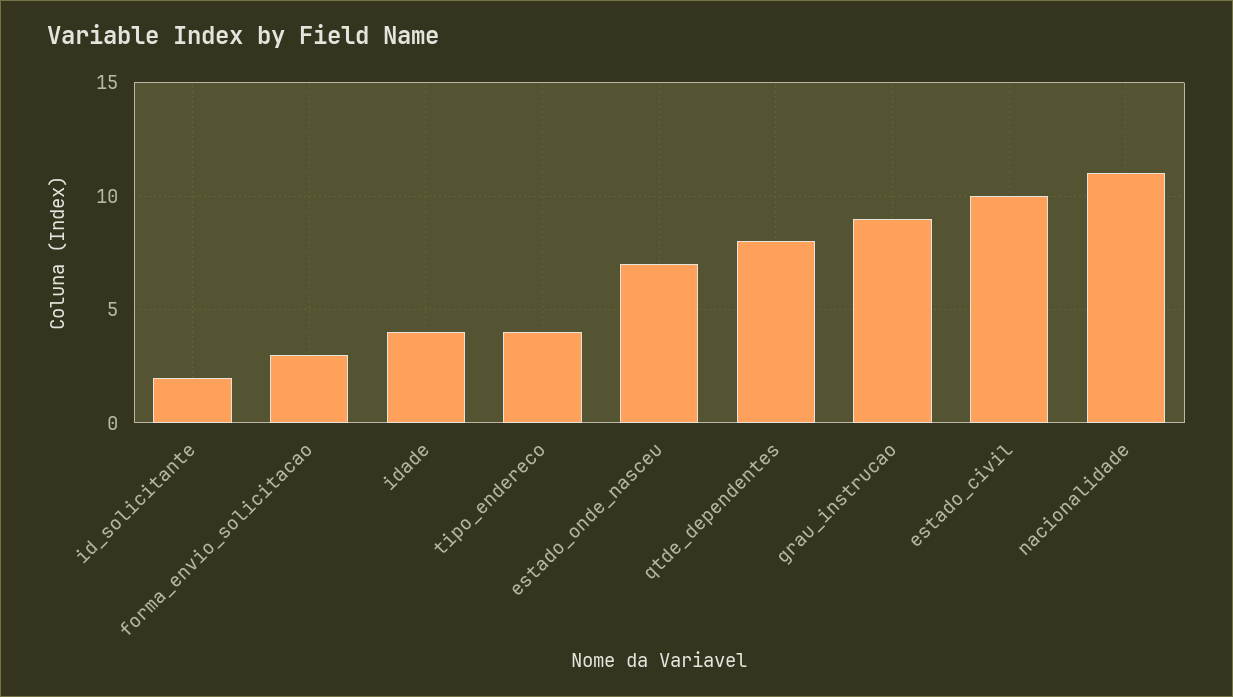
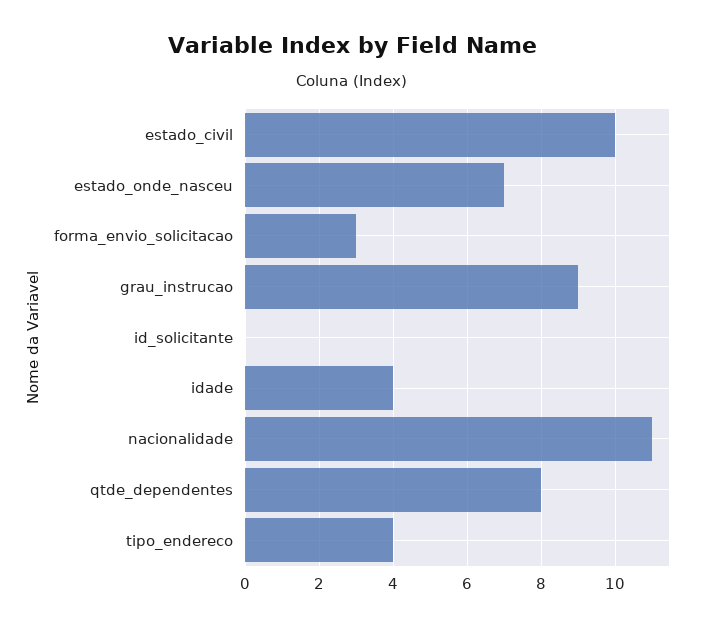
  {
-   "id_solicitante": 2,
+   "id_solicitante": 0,
    "forma_envio_solicitacao": 3,
    "idade": 4,
    "tipo_endereco": 4,
    "estado_onde_nasceu": 7,
    "qtde_dependentes": 8,
    "grau_instrucao": 9,
    "estado_civil": 10,
    "nacionalidade": 11
  }

